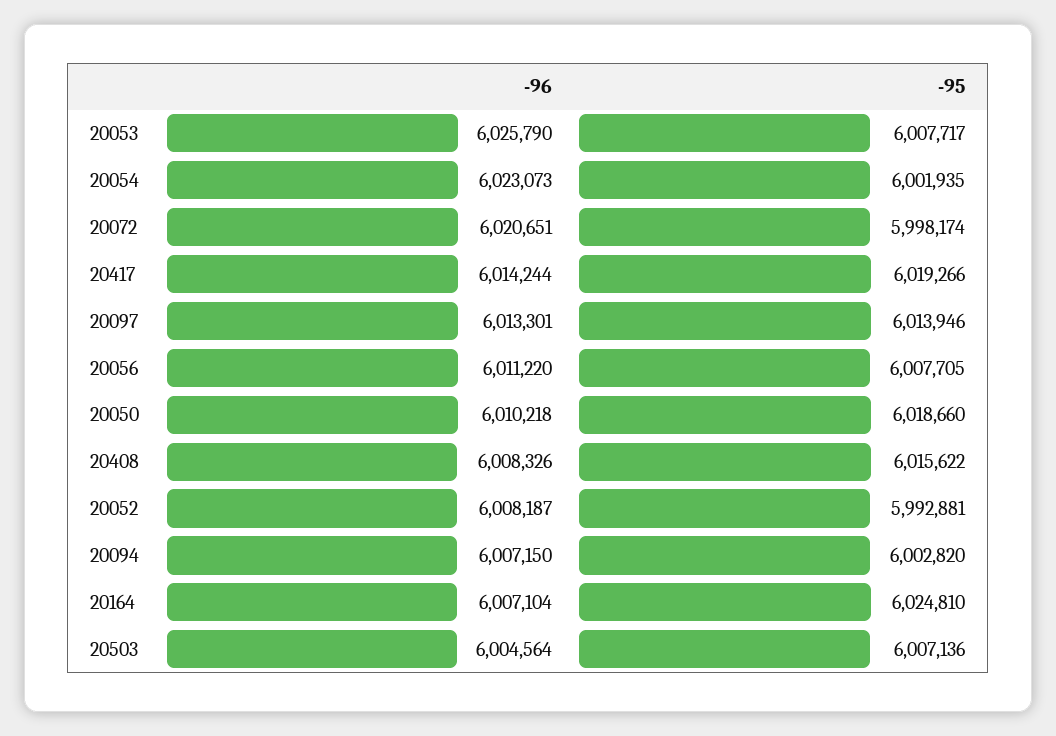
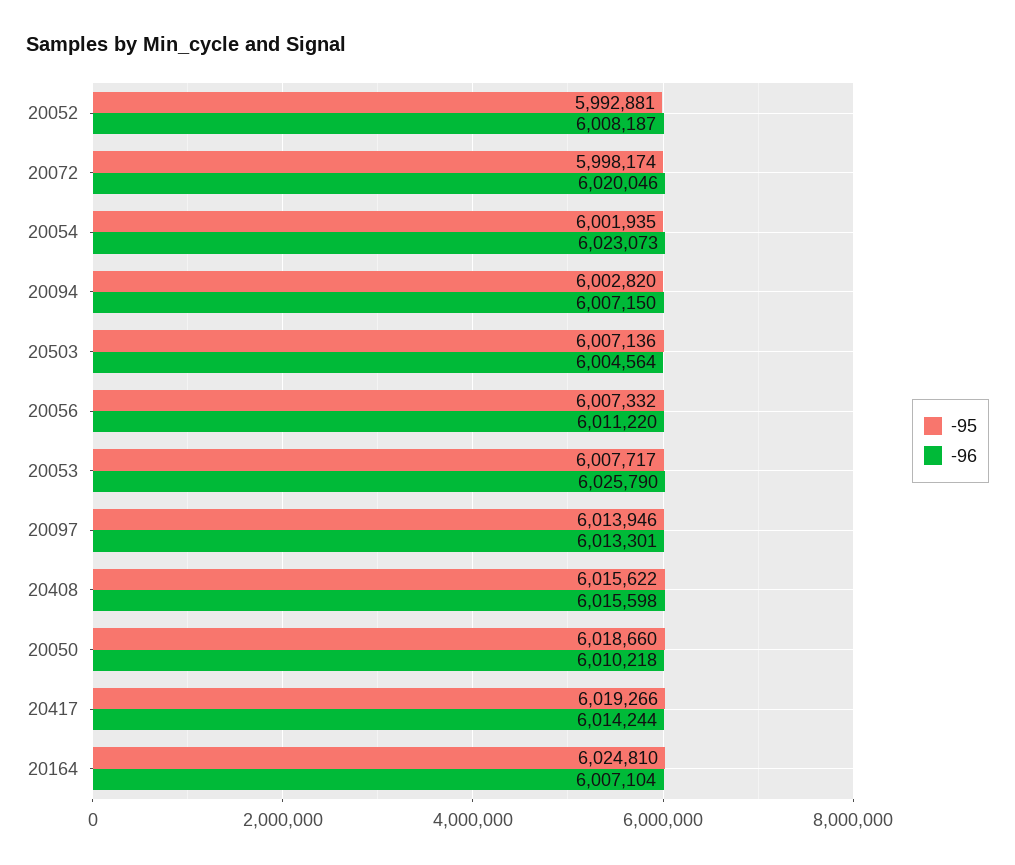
  {
    "-96": {
      "20053": 6025790,
      "20054": 6023073,
-     "20072": 6020651,
+     "20072": 6020046,
      "20417": 6014244,
      "20097": 6013301,
      "20056": 6011220,
      "20050": 6010218,
-     "20408": 6008326,
+     "20408": 6015598,
      "20052": 6008187,
      "20094": 6007150,
      "20164": 6007104,
      "20503": 6004564
    },
    "-95": {
      "20053": 6007717,
      "20054": 6001935,
      "20072": 5998174,
      "20417": 6019266,
      "20097": 6013946,
-     "20056": 6007705,
+     "20056": 6007332,
      "20050": 6018660,
      "20408": 6015622,
      "20052": 5992881,
      "20094": 6002820,
      "20164": 6024810,
      "20503": 6007136
    }
  }

